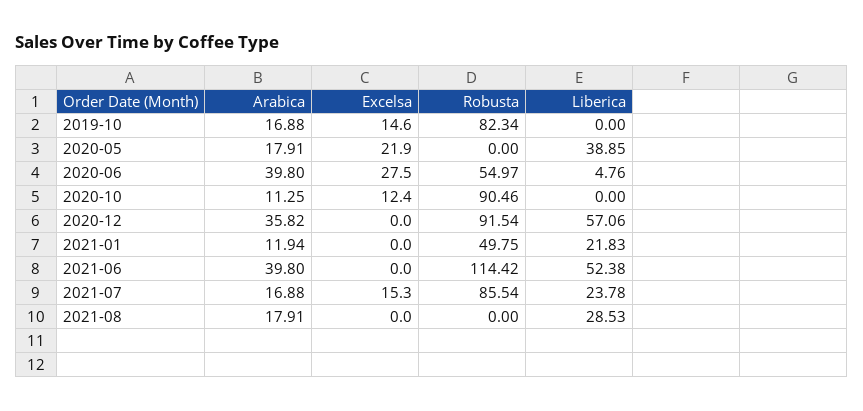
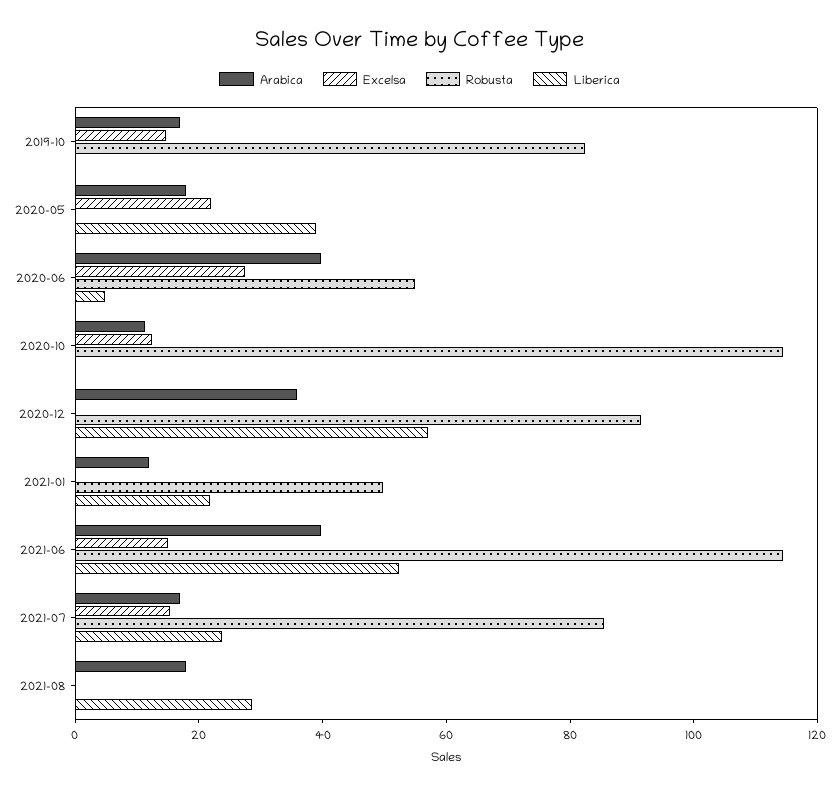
  {
    "Arabica": {
      "2019-10": 16.88,
      "2020-05": 17.91,
      "2020-06": 39.8,
      "2020-10": 11.25,
      "2020-12": 35.82,
      "2021-01": 11.94,
      "2021-06": 39.8,
      "2021-07": 16.88,
      "2021-08": 17.91
    },
    "Excelsa": {
      "2019-10": 14.6,
      "2020-05": 21.9,
      "2020-06": 27.5,
      "2020-10": 12.4,
      "2020-12": 0,
      "2021-01": 0,
-     "2021-06": 0,
+     "2021-06": 15,
      "2021-07": 15.3,
      "2021-08": 0
    },
    "Robusta": {
      "2019-10": 82.34,
      "2020-05": 0,
      "2020-06": 54.97,
-     "2020-10": 90.46,
+     "2020-10": 115,
      "2020-12": 91.54,
      "2021-01": 49.75,
      "2021-06": 114.42,
      "2021-07": 85.54,
      "2021-08": 0
    },
    "Liberica": {
      "2019-10": 0,
      "2020-05": 38.85,
      "2020-06": 4.76,
      "2020-10": 0,
      "2020-12": 57.06,
      "2021-01": 21.83,
      "2021-06": 52.38,
      "2021-07": 23.78,
      "2021-08": 28.53
    }
  }

